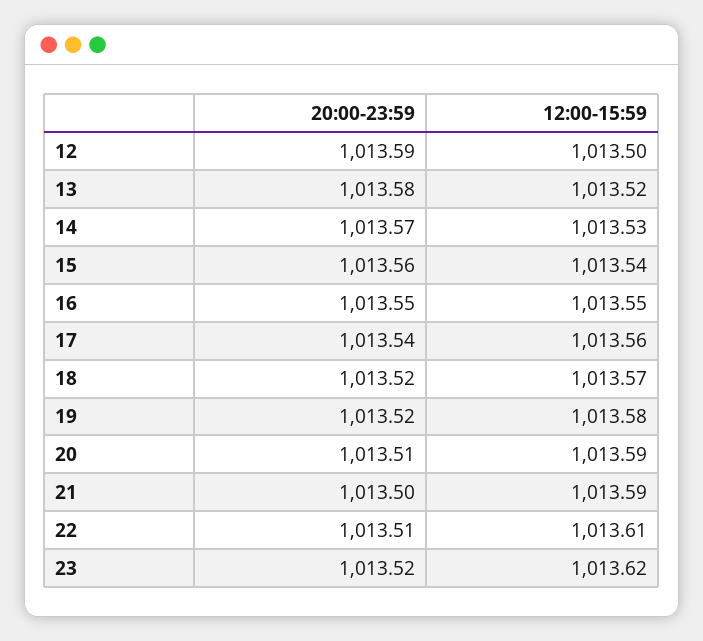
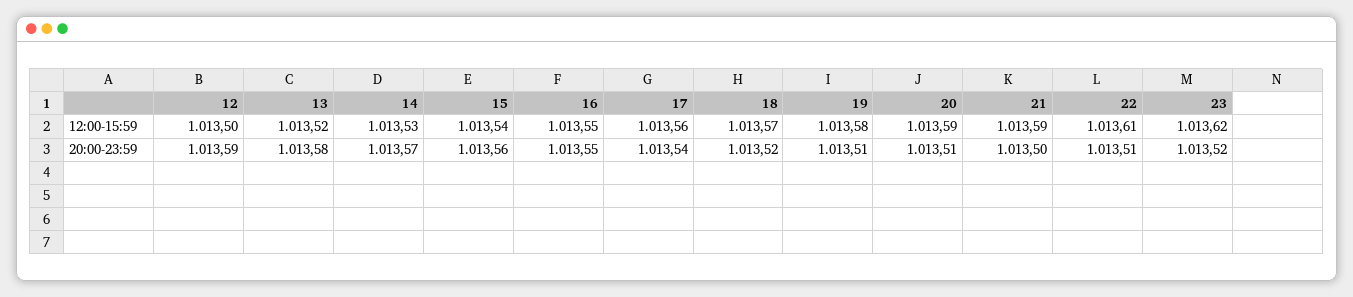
  {
    "20:00-23:59": {
      "12": 1013.59,
      "13": 1013.58,
      "14": 1013.57,
      "15": 1013.56,
      "16": 1013.55,
      "17": 1013.54,
      "18": 1013.52,
-     "19": 1013.52,
+     "19": 1013.51,
      "20": 1013.51,
      "21": 1013.5,
      "22": 1013.51,
      "23": 1013.52
    },
    "12:00-15:59": {
      "12": 1013.5,
      "13": 1013.52,
      "14": 1013.53,
      "15": 1013.54,
      "16": 1013.55,
      "17": 1013.56,
      "18": 1013.57,
      "19": 1013.58,
      "20": 1013.59,
      "21": 1013.59,
      "22": 1013.61,
      "23": 1013.62
    }
  }

